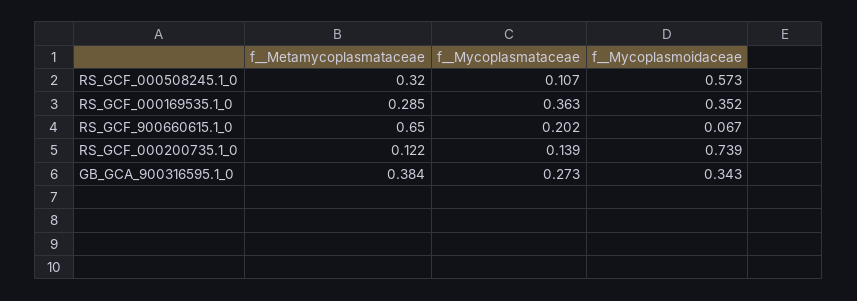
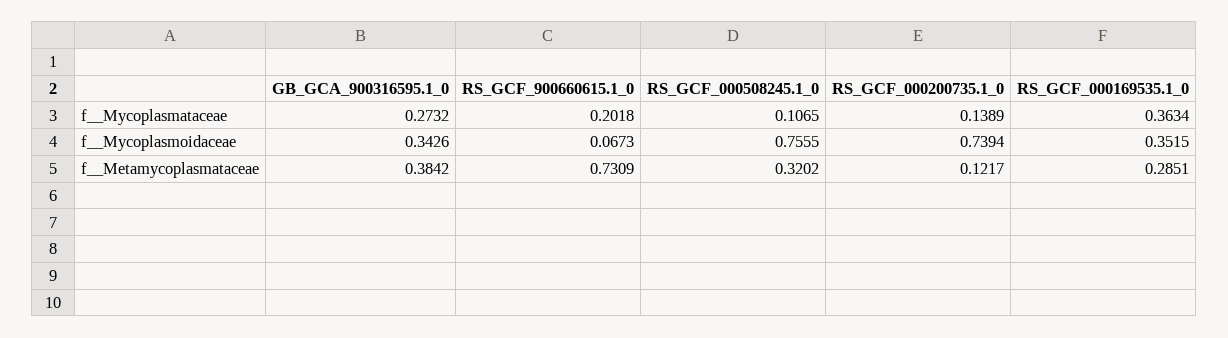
  {
    "f__Metamycoplasmataceae": {
      "RS_GCF_000508245.1_0": 0.3202,
      "RS_GCF_000169535.1_0": 0.2851,
-     "RS_GCF_900660615.1_0": 0.65,
+     "RS_GCF_900660615.1_0": 0.7309,
      "RS_GCF_000200735.1_0": 0.1217,
      "GB_GCA_900316595.1_0": 0.3842
    },
    "f__Mycoplasmataceae": {
      "RS_GCF_000508245.1_0": 0.1065,
      "RS_GCF_000169535.1_0": 0.3634,
      "RS_GCF_900660615.1_0": 0.2018,
      "RS_GCF_000200735.1_0": 0.1389,
      "GB_GCA_900316595.1_0": 0.2732
    },
    "f__Mycoplasmoidaceae": {
-     "RS_GCF_000508245.1_0": 0.573,
+     "RS_GCF_000508245.1_0": 0.7555,
      "RS_GCF_000169535.1_0": 0.3515,
      "RS_GCF_900660615.1_0": 0.0673,
      "RS_GCF_000200735.1_0": 0.7394,
      "GB_GCA_900316595.1_0": 0.3426
    }
  }

